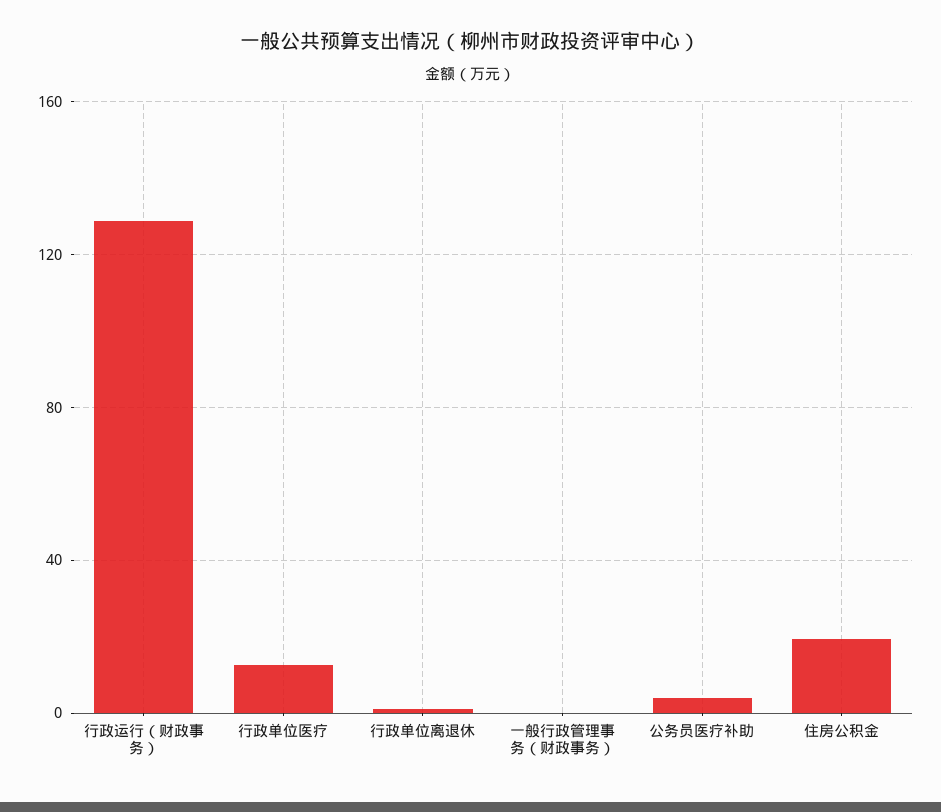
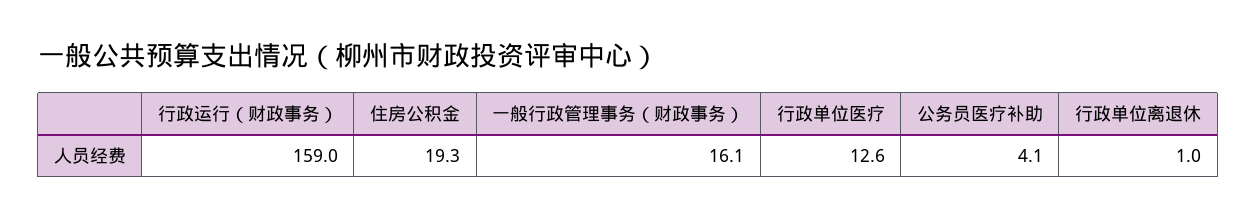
  {
-   "行政运行（财政事务）": 130,
+   "行政运行（财政事务）": 159,
    "行政单位医疗": 12.6,
    "行政单位离退休": 1,
-   "一般行政管理事务（财政事务）": 0,
+   "一般行政管理事务（财政事务）": 16.1,
    "公务员医疗补助": 4.1,
    "住房公积金": 19.3
  }

